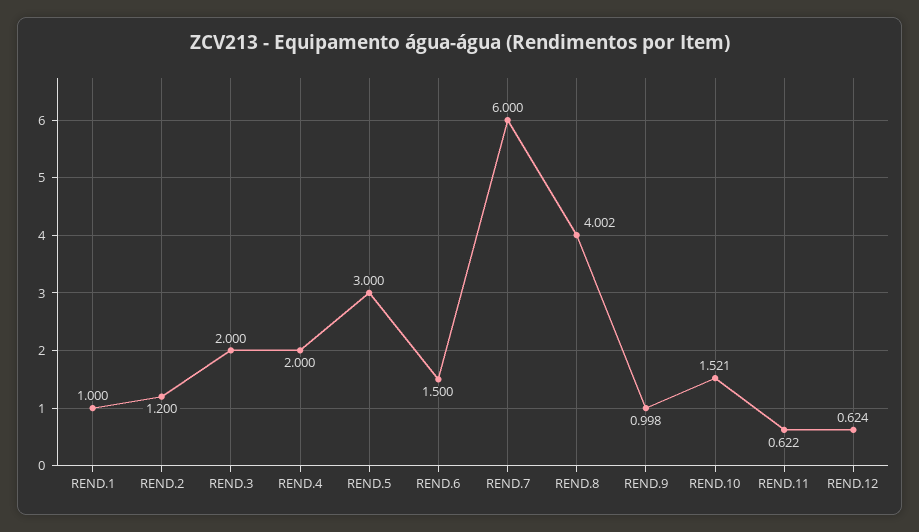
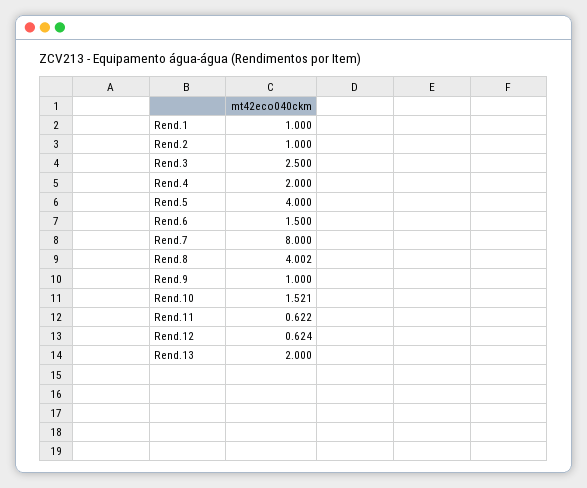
  {
    "REND.1": 1,
-   "REND.2": 1.2,
+   "REND.2": 1,
-   "REND.3": 2,
+   "REND.3": 2.5,
    "REND.4": 2,
-   "REND.5": 3,
+   "REND.5": 4,
    "REND.6": 1.5,
-   "REND.7": 6,
+   "REND.7": 8,
    "REND.8": 4.002,
-   "REND.9": 0.998,
+   "REND.9": 1,
    "REND.10": 1.521,
    "REND.11": 0.622,
-   "REND.12": 0.624
+   "REND.12": 0.624,
+   "Rend.13": 2
  }

